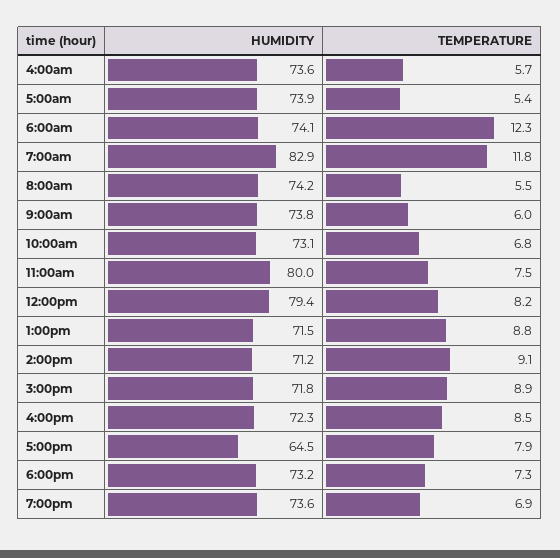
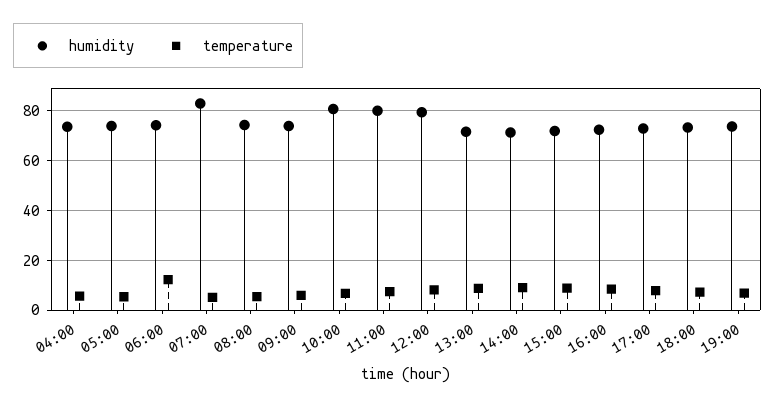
  {
    "HUMIDITY": {
      "4:00am": 73.6,
      "5:00am": 73.9,
      "6:00am": 74.1,
      "7:00am": 82.9,
      "8:00am": 74.2,
      "9:00am": 73.8,
-     "10:00am": 73.1,
+     "10:00am": 80,
      "11:00am": 80,
      "12:00pm": 79.4,
      "1:00pm": 71.5,
      "2:00pm": 71.2,
      "3:00pm": 71.8,
      "4:00pm": 72.3,
-     "5:00pm": 64.5,
+     "5:00pm": 72.5,
      "6:00pm": 73.2,
      "7:00pm": 73.6
    },
    "TEMPERATURE": {
      "4:00am": 5.7,
      "5:00am": 5.4,
      "6:00am": 12.3,
-     "7:00am": 11.8,
+     "7:00am": 5,
      "8:00am": 5.5,
      "9:00am": 6,
      "10:00am": 6.8,
      "11:00am": 7.5,
      "12:00pm": 8.2,
      "1:00pm": 8.8,
      "2:00pm": 9.1,
      "3:00pm": 8.9,
      "4:00pm": 8.5,
      "5:00pm": 7.9,
      "6:00pm": 7.3,
      "7:00pm": 6.9
    }
  }

